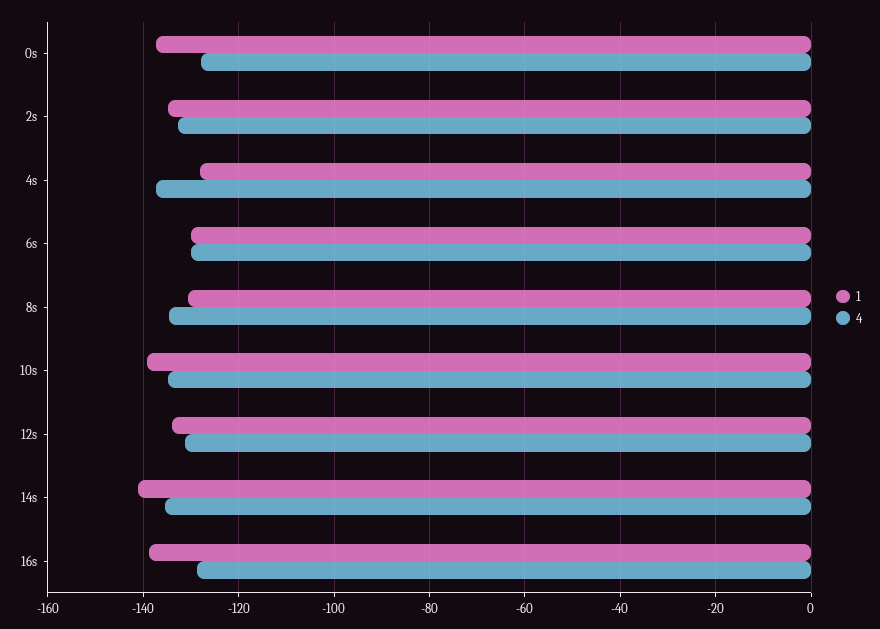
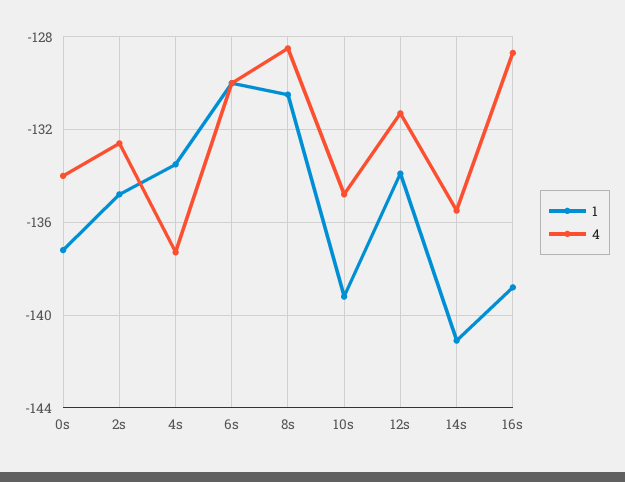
  {
    "1": {
      "0s": -137,
      "2s": -135,
-     "4s": -128,
+     "4s": -133.5,
      "6s": -130,
      "8s": -130.5,
      "10s": -139,
      "12s": -134,
      "14s": -141,
      "16s": -139
    },
    "4": {
-     "0s": -128,
+     "0s": -134,
      "2s": -132.5,
      "4s": -137.5,
      "6s": -130,
-     "8s": -134,
+     "8s": -128.5,
      "10s": -135,
      "12s": -131.5,
      "14s": -135.5,
      "16s": -128.5
    }
  }

